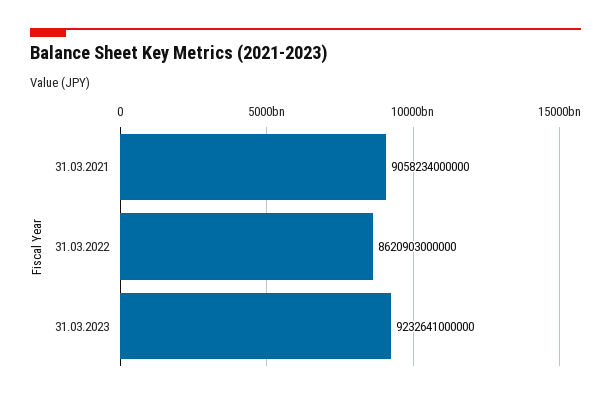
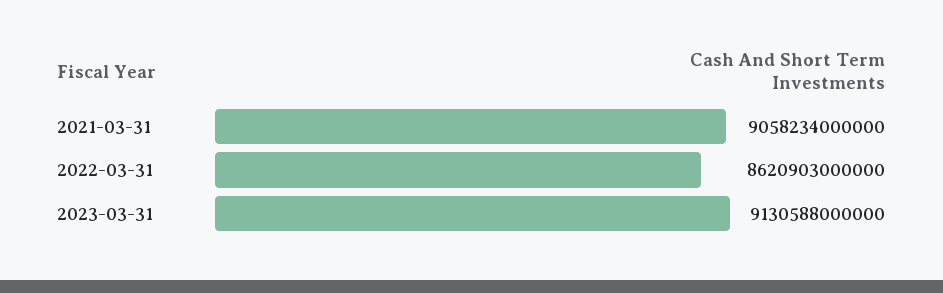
  {
    "31.03.2021": 9058234000000,
    "31.03.2022": 8620903000000,
-   "31.03.2023": 9232641000000
+   "31.03.2023": 9130588000000
  }

